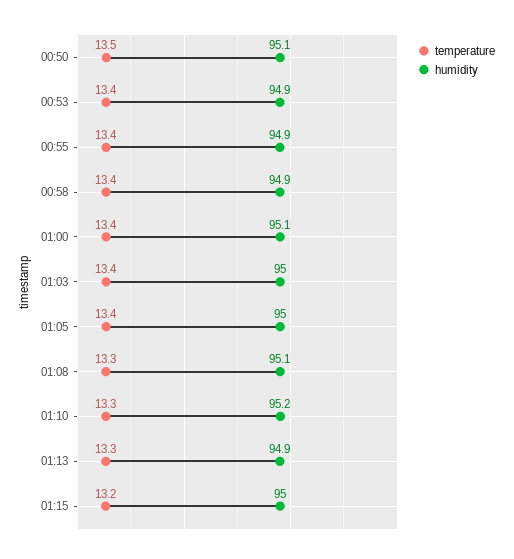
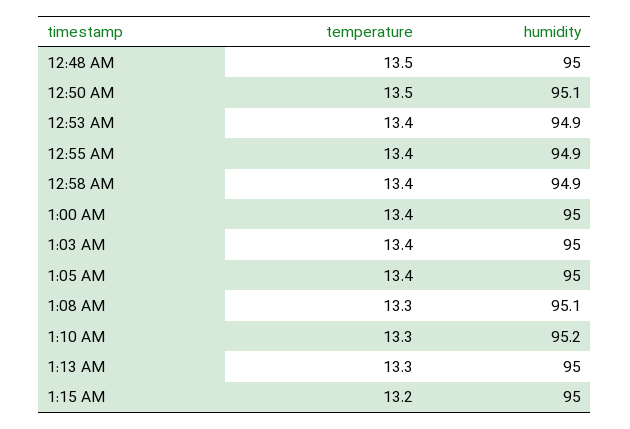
  {
    "temperature": {
      "00:50": 13.5,
      "00:53": 13.4,
      "00:55": 13.4,
      "00:58": 13.4,
      "01:00": 13.4,
      "01:03": 13.4,
      "01:05": 13.4,
      "01:08": 13.3,
      "01:10": 13.3,
      "01:13": 13.3,
-     "01:15": 13.2
+     "01:15": 13.2,
+     "12:48 AM": 13.5
    },
    "humidity": {
      "00:50": 95.1,
      "00:53": 94.9,
      "00:55": 94.9,
      "00:58": 94.9,
-     "01:00": 95.1,
+     "01:00": 95,
      "01:03": 95,
      "01:05": 95,
      "01:08": 95.1,
      "01:10": 95.2,
-     "01:13": 94.9,
+     "01:13": 95,
-     "01:15": 95
+     "01:15": 95,
+     "12:48 AM": 95
    }
  }

